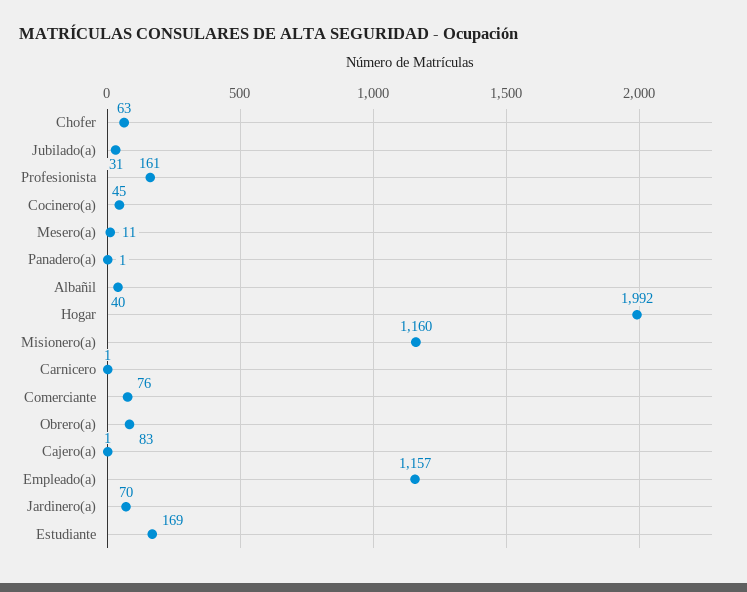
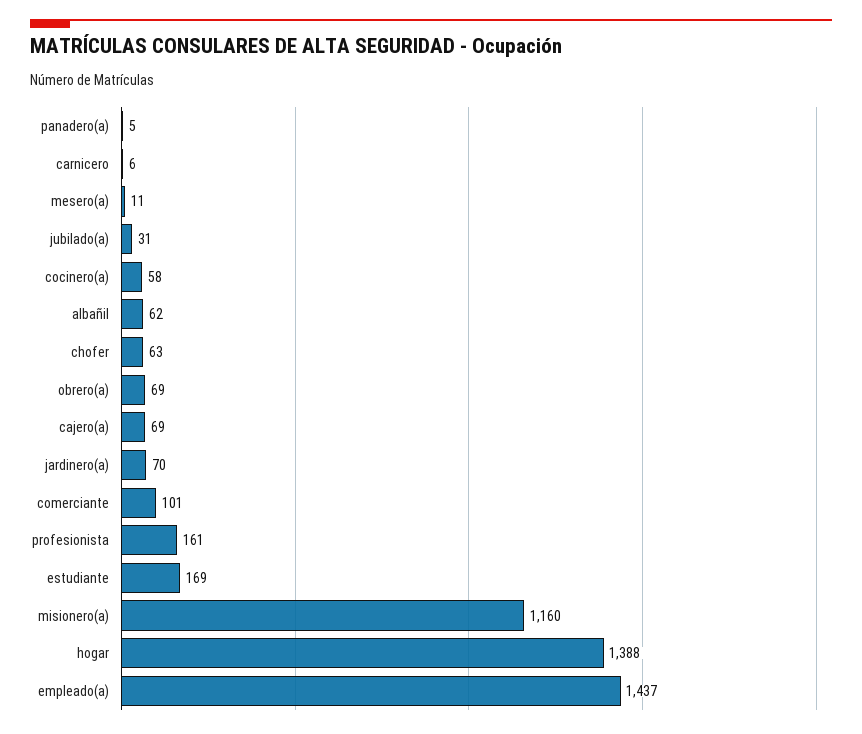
  {
    "Chofer": 63,
    "Jubilado(a)": 31,
    "Profesionista": 161,
-   "Cocinero(a)": 45,
+   "Cocinero(a)": 58,
    "Mesero(a)": 11,
-   "Panadero(a)": 1,
+   "Panadero(a)": 5,
-   "Albañil": 40,
+   "Albañil": 62,
-   "Hogar": 1992,
+   "Hogar": 1388,
    "Misionero(a)": 1160,
-   "Carnicero": 1,
+   "Carnicero": 6,
-   "Comerciante": 76,
+   "Comerciante": 101,
-   "Obrero(a)": 83,
+   "Obrero(a)": 69,
-   "Cajero(a)": 1,
+   "Cajero(a)": 69,
-   "Empleado(a)": 1157,
+   "Empleado(a)": 1437,
    "Jardinero(a)": 70,
    "Estudiante": 169
  }

